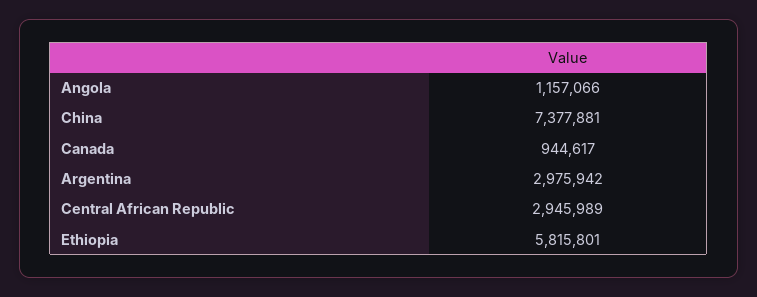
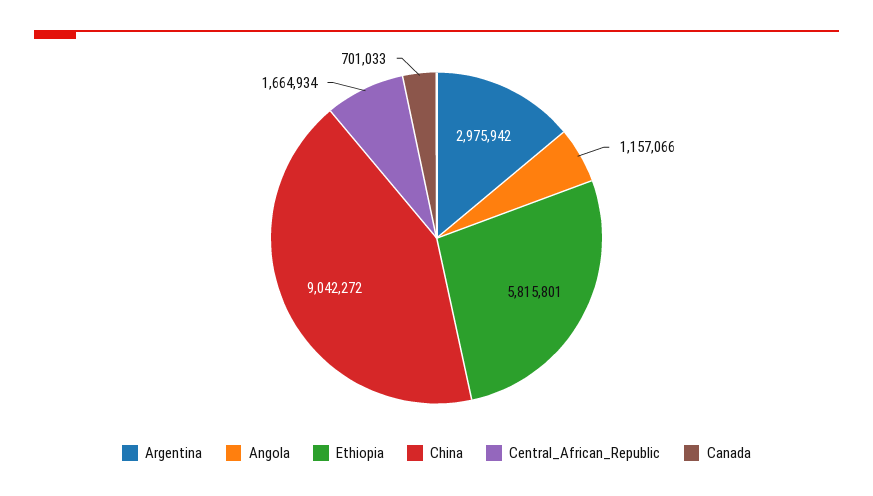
  {
    "Angola": 1157066,
-   "China": 7377881,
+   "China": 9042272,
-   "Canada": 944617,
+   "Canada": 701033,
    "Argentina": 2975942,
-   "Central African Republic": 2945989,
+   "Central African Republic": 1664934,
    "Ethiopia": 5815801
  }

